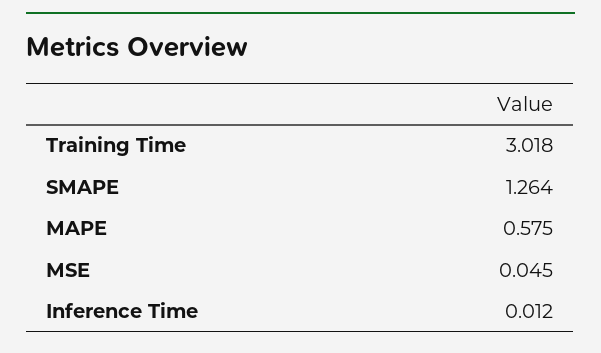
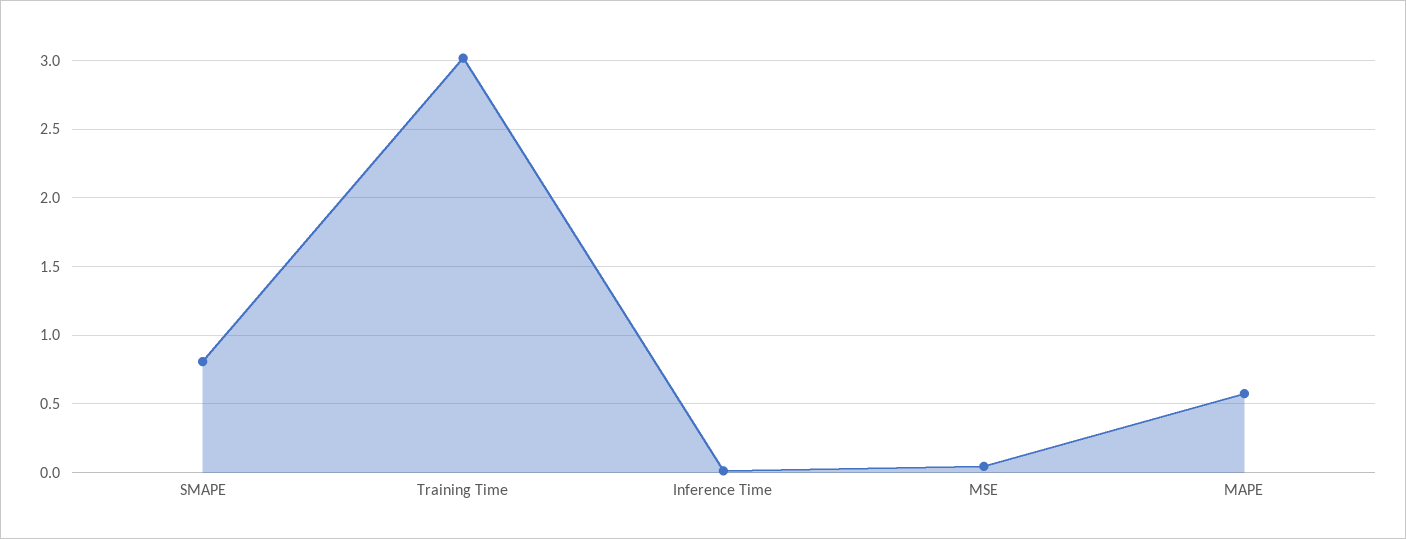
  {
    "Training Time": 3.018,
-   "SMAPE": 1.264,
+   "SMAPE": 0.8,
    "MAPE": 0.575,
    "MSE": 0.045,
    "Inference Time": 0.012
  }

